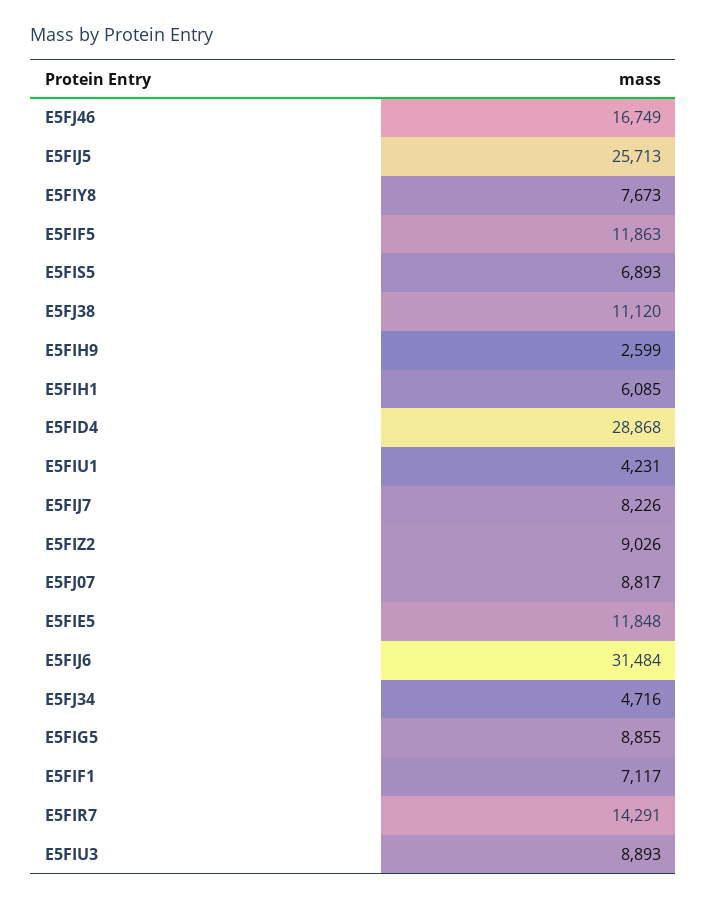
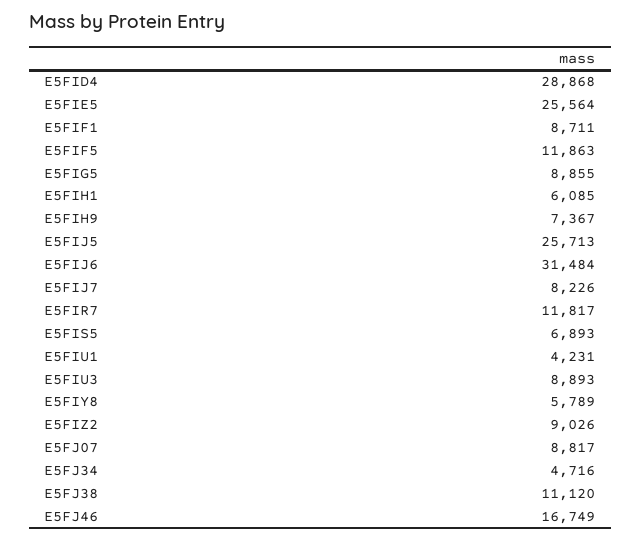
  {
    "E5FJ46": 16749,
    "E5FIJ5": 25713,
-   "E5FIY8": 7673,
+   "E5FIY8": 5789,
    "E5FIF5": 11863,
    "E5FIS5": 6893,
    "E5FJ38": 11120,
-   "E5FIH9": 2599,
+   "E5FIH9": 7367,
    "E5FIH1": 6085,
    "E5FID4": 28868,
    "E5FIU1": 4231,
    "E5FIJ7": 8226,
    "E5FIZ2": 9026,
    "E5FJ07": 8817,
-   "E5FIE5": 11848,
+   "E5FIE5": 25564,
    "E5FIJ6": 31484,
    "E5FJ34": 4716,
    "E5FIG5": 8855,
-   "E5FIF1": 7117,
+   "E5FIF1": 8711,
-   "E5FIR7": 14291,
+   "E5FIR7": 11817,
    "E5FIU3": 8893
  }

